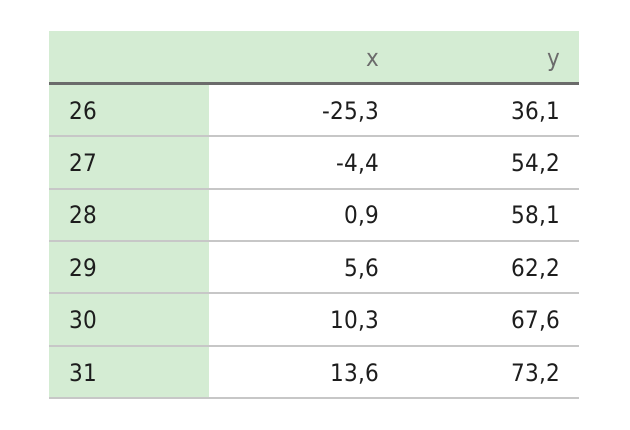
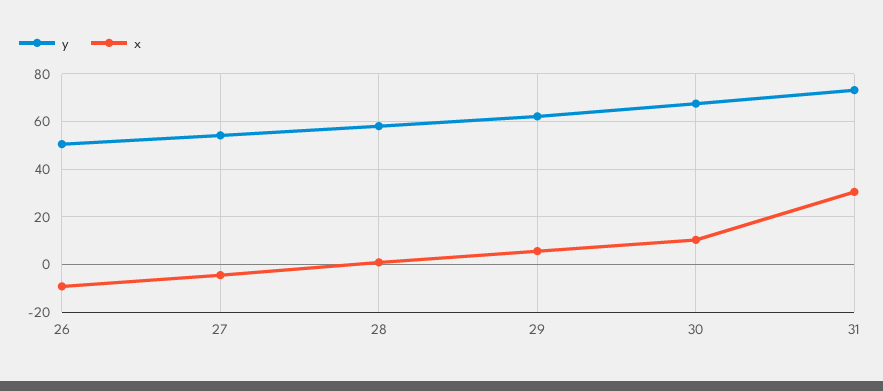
  {
    "x": {
-     "26": -25.3,
+     "26": -10,
      "27": -4.4,
      "28": 0.9,
      "29": 5.6,
      "30": 10.3,
-     "31": 13.6
+     "31": 30
    },
    "y": {
-     "26": 36.1,
+     "26": 50,
      "27": 54.2,
      "28": 58.1,
      "29": 62.2,
      "30": 67.6,
      "31": 73.2
    }
  }

